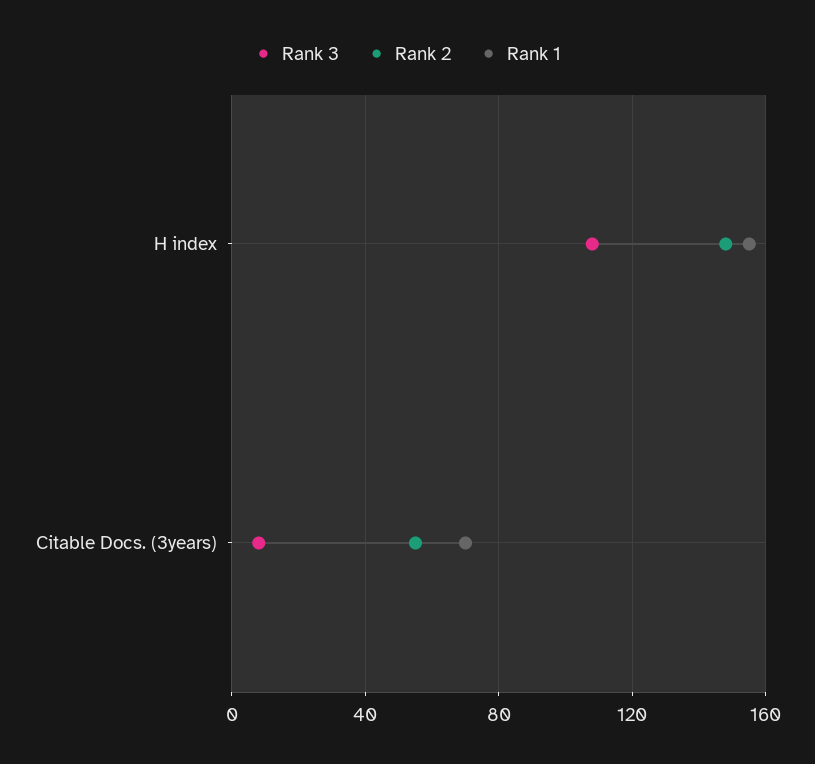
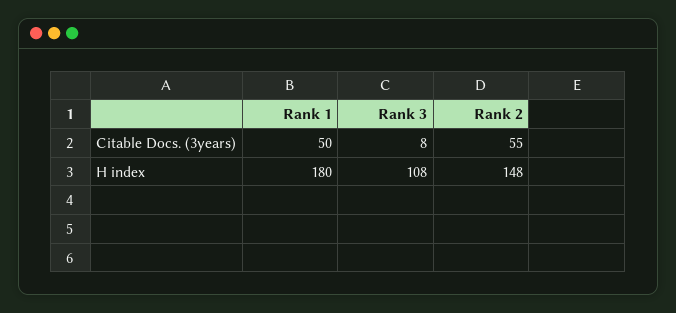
  {
    "Rank 3": {
      "H index": 108,
      "Citable Docs. (3years)": 8
    },
    "Rank 2": {
      "H index": 148,
      "Citable Docs. (3years)": 55
    },
    "Rank 1": {
-     "H index": 155,
+     "H index": 180,
-     "Citable Docs. (3years)": 70
+     "Citable Docs. (3years)": 50
    }
  }

